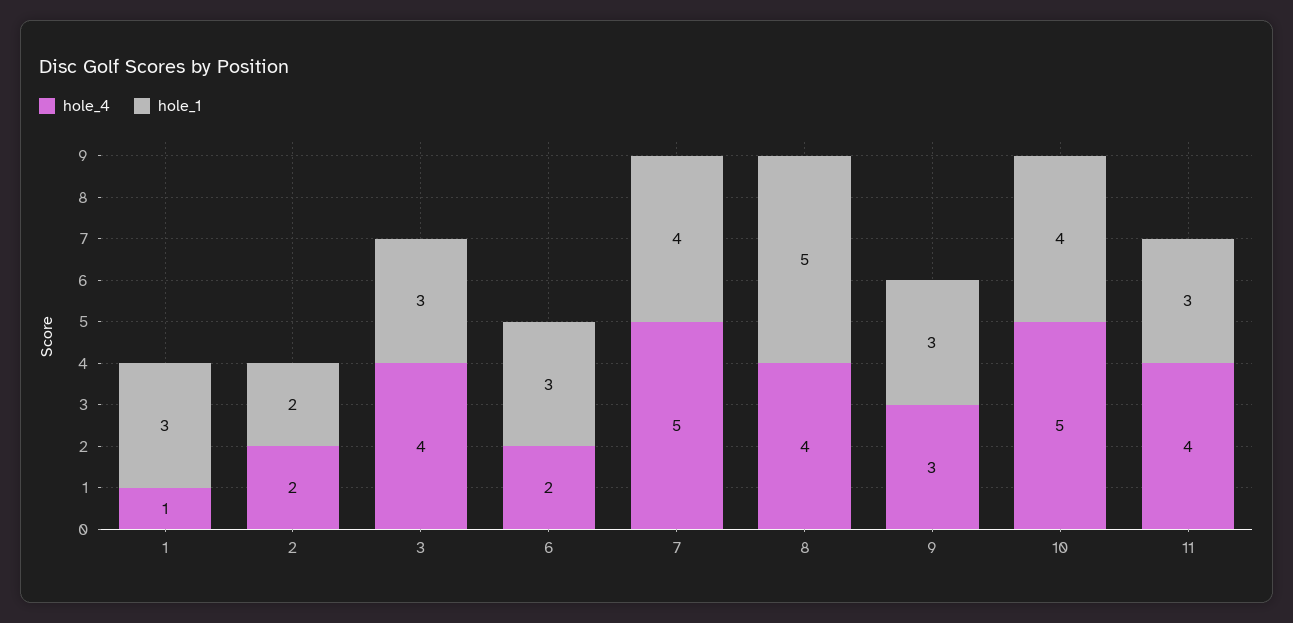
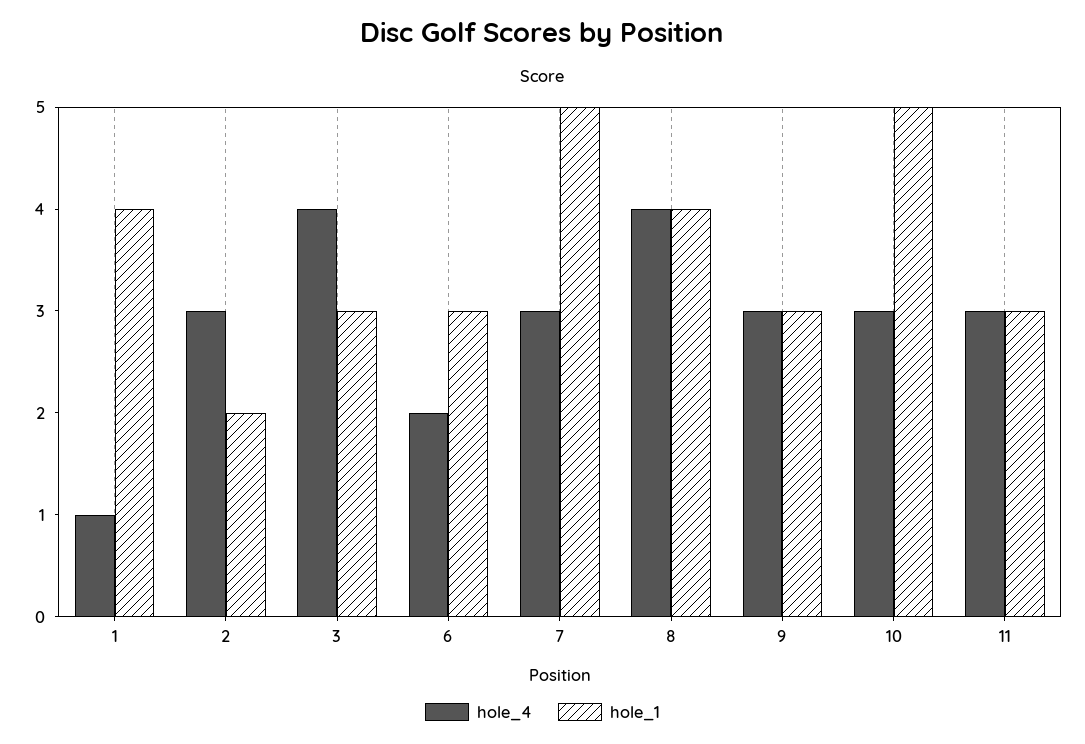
  {
    "hole_4": {
      "1": 1,
-     "2": 2,
+     "2": 3,
      "3": 4,
      "6": 2,
-     "7": 5,
+     "7": 3,
      "8": 4,
      "9": 3,
-     "10": 5,
+     "10": 3,
-     "11": 4
+     "11": 3
    },
    "hole_1": {
-     "1": 3,
+     "1": 4,
      "2": 2,
      "3": 3,
      "6": 3,
-     "7": 4,
+     "7": 5,
-     "8": 5,
+     "8": 4,
      "9": 3,
-     "10": 4,
+     "10": 5,
      "11": 3
    }
  }

